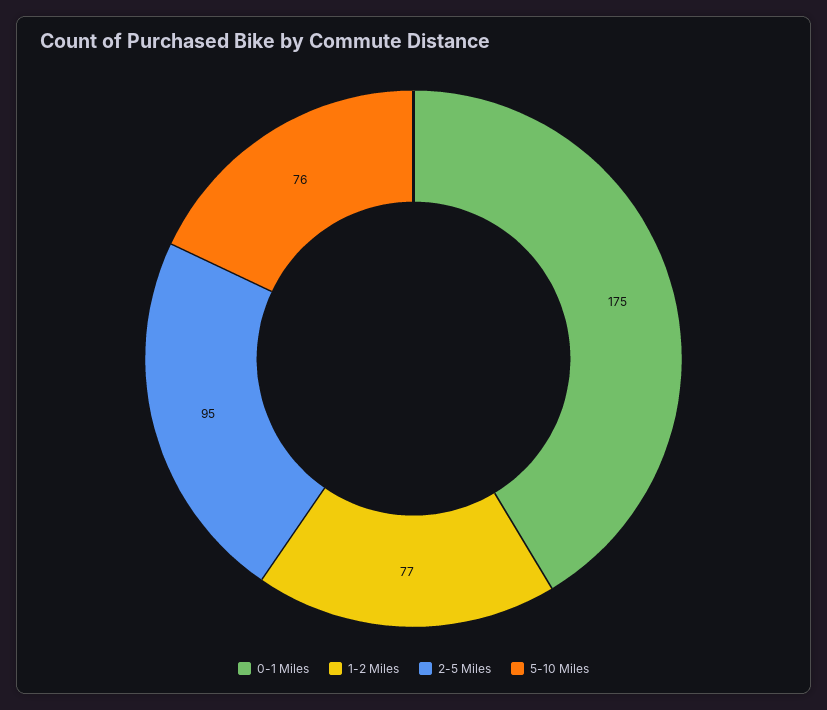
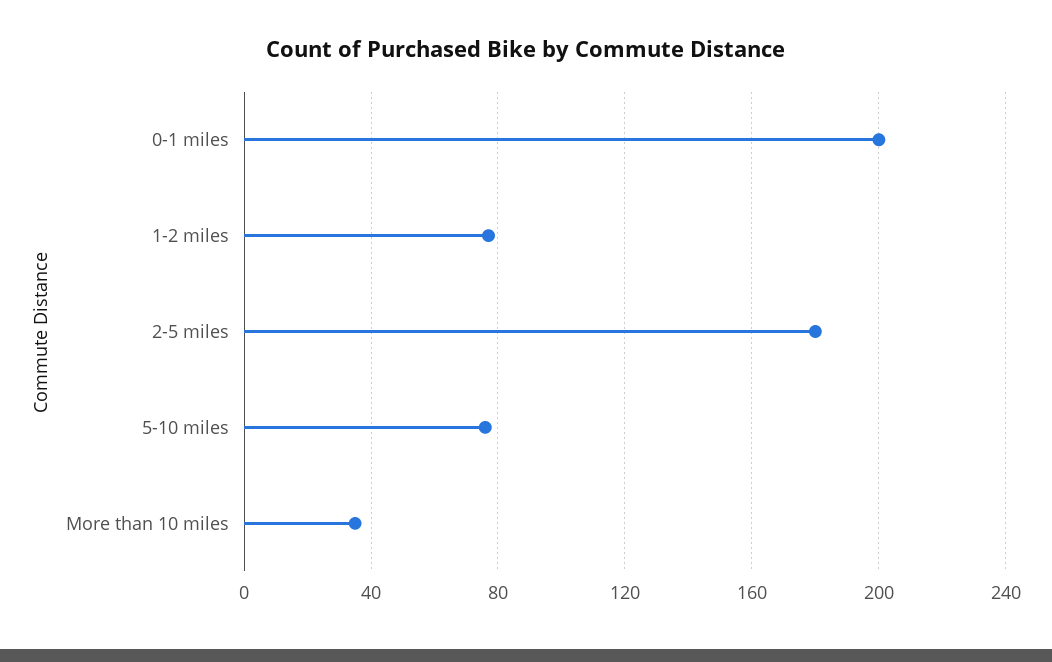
  {
-   "0-1 Miles": 175,
+   "0-1 Miles": 200,
    "1-2 Miles": 77,
-   "2-5 Miles": 95,
+   "2-5 Miles": 180,
-   "5-10 Miles": 76
+   "5-10 Miles": 76,
+   "More than 10 miles": 35
  }

